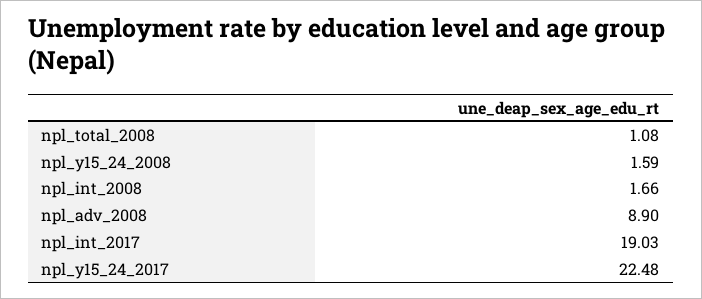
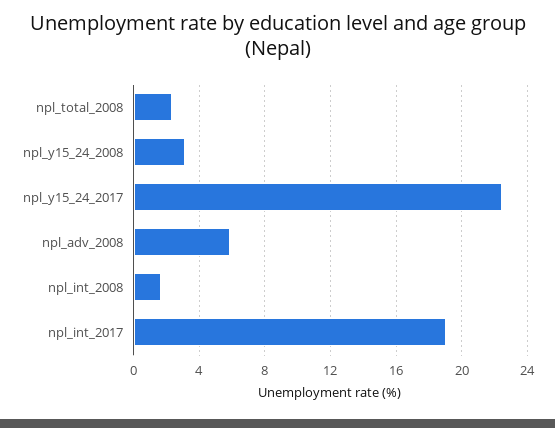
  {
-   "npl_total_2008": 1.08,
+   "npl_total_2008": 2.5,
-   "npl_y15_24_2008": 1.59,
+   "npl_y15_24_2008": 3,
    "npl_int_2008": 1.66,
-   "npl_adv_2008": 8.9,
+   "npl_adv_2008": 6,
    "npl_int_2017": 19.03,
    "npl_y15_24_2017": 22.48
  }

